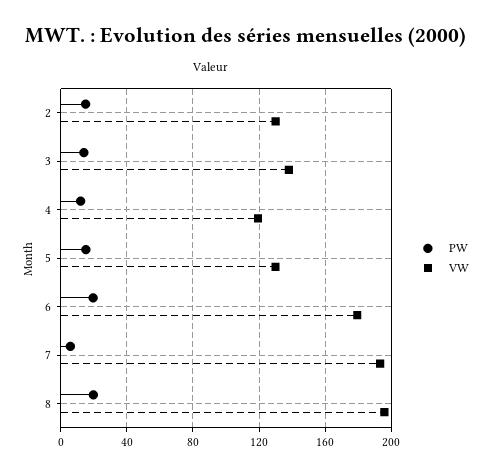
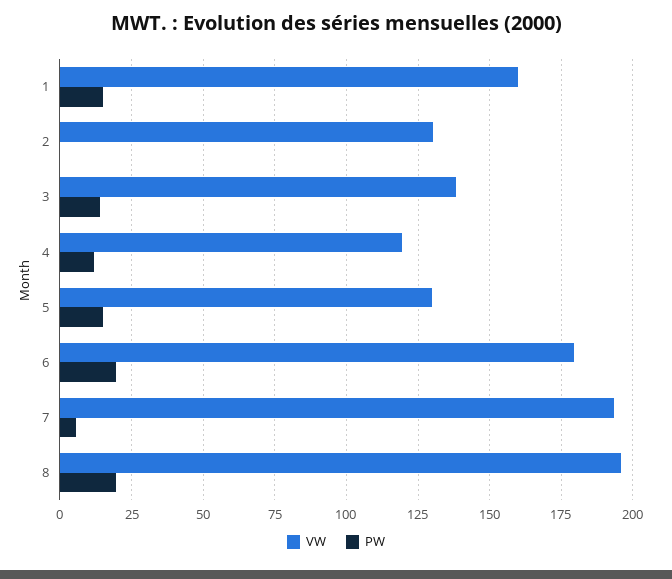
  {
    "PW": {
-     "2": 15,
+     "2": 0,
      "3": 15,
      "4": 12.5,
      "5": 15,
      "6": 20,
      "7": 5,
-     "8": 20
+     "8": 20,
+     "1": 15
    },
    "VW": {
      "2": 130,
      "3": 137.5,
      "4": 120,
      "5": 130,
      "6": 180,
      "7": 192.5,
-     "8": 195
+     "8": 195,
+     "1": 160
    }
  }

